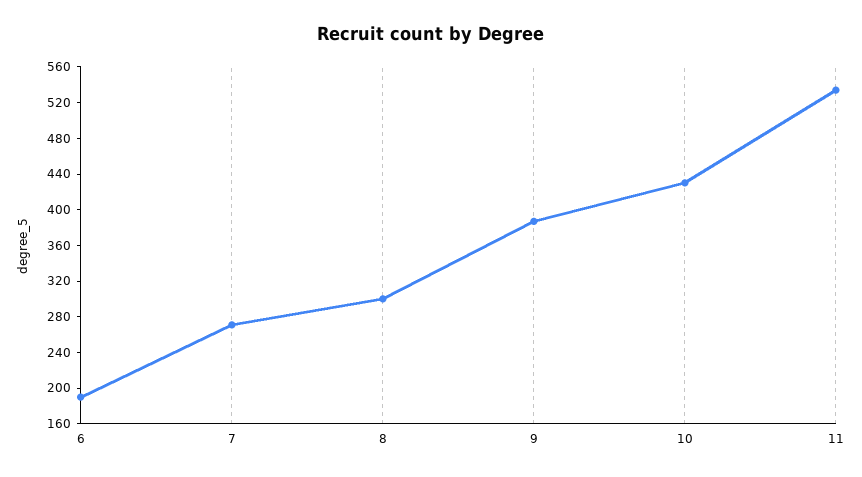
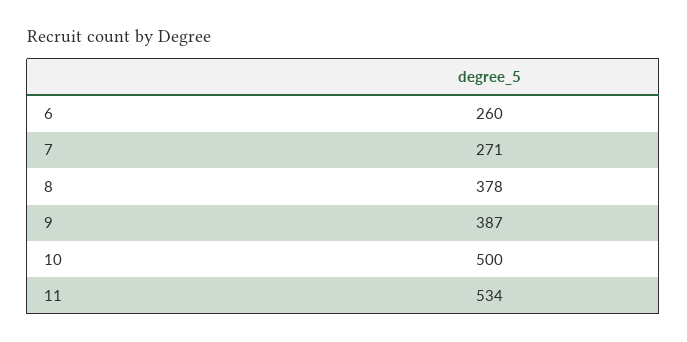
  {
-   "6": 190,
+   "6": 260,
    "7": 271,
-   "8": 300,
+   "8": 378,
    "9": 387,
-   "10": 430,
+   "10": 500,
    "11": 534
  }

